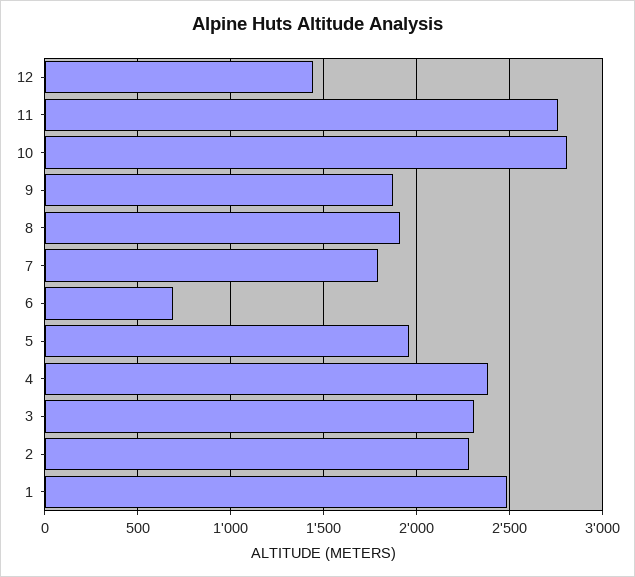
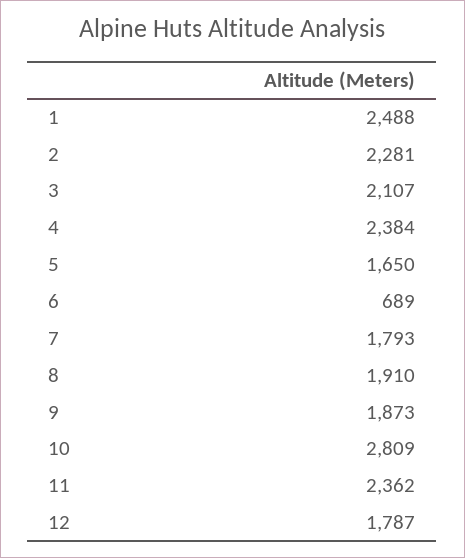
  {
-   "12": 1450,
+   "12": 1787,
-   "11": 2750,
+   "11": 2362,
    "10": 2809,
    "9": 1873,
    "8": 1910,
    "7": 1793,
    "6": 689,
-   "5": 1950,
+   "5": 1650,
    "4": 2384,
-   "3": 2300,
+   "3": 2107,
    "2": 2281,
    "1": 2488
  }

